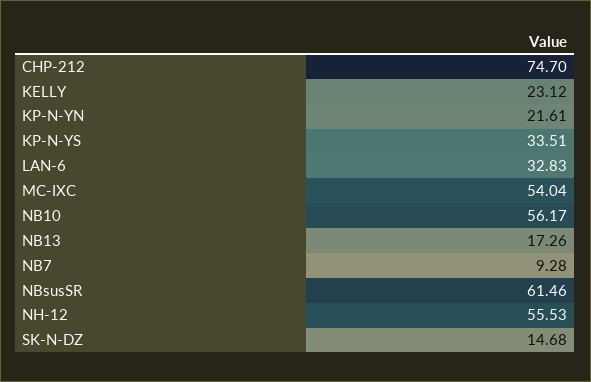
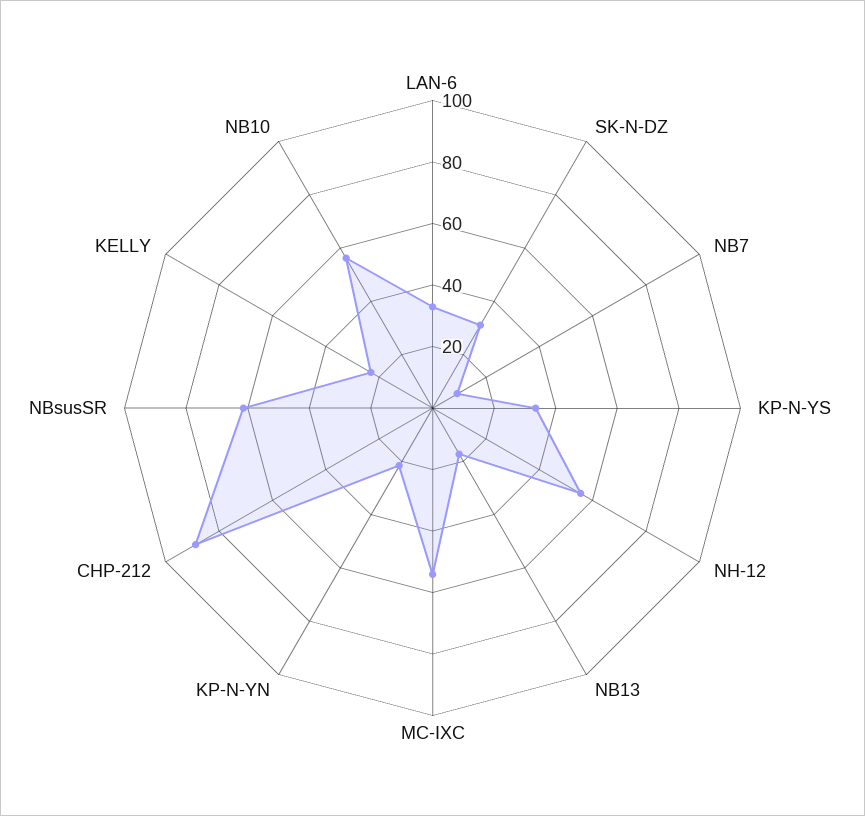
  {
-   "CHP-212": 74.7,
+   "CHP-212": 90,
    "KELLY": 23.12,
    "KP-N-YN": 21.61,
    "KP-N-YS": 33.51,
    "LAN-6": 32.83,
    "MC-IXC": 54.04,
    "NB10": 56.17,
    "NB13": 17.26,
    "NB7": 9.28,
    "NBsusSR": 61.46,
    "NH-12": 55.53,
-   "SK-N-DZ": 14.68
+   "SK-N-DZ": 30
  }

